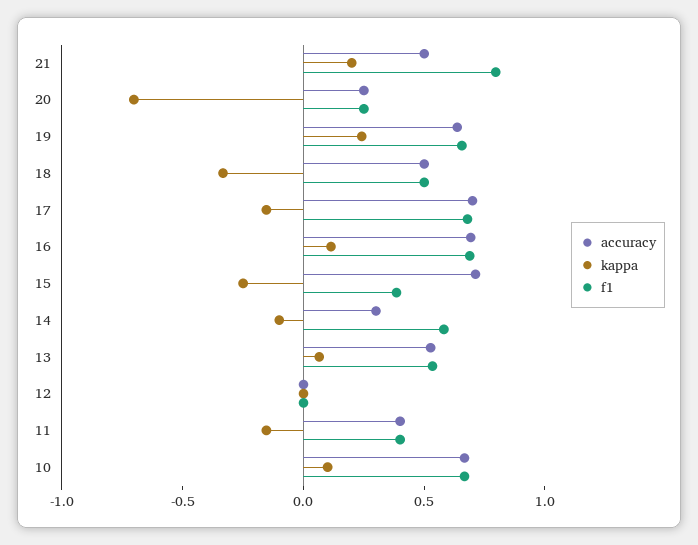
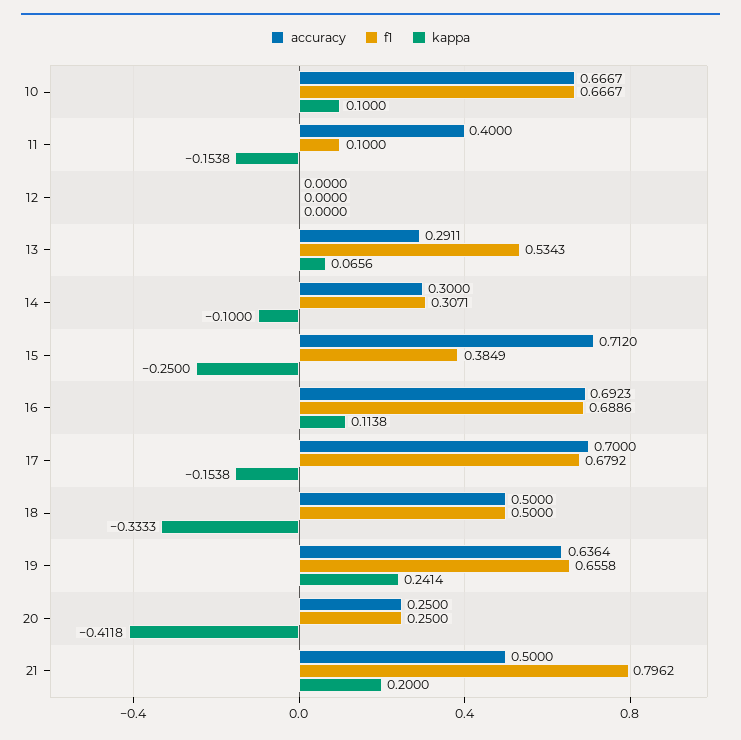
  {
    "accuracy": {
      "21": 0.5,
      "20": 0.25,
      "19": 0.6364,
      "18": 0.5,
      "17": 0.7,
      "16": 0.6923,
      "15": 0.712,
      "14": 0.3,
-     "13": 0.5,
+     "13": 0.2911,
      "12": 0,
      "11": 0.4,
      "10": 0.6667
    },
    "kappa": {
      "21": 0.2,
-     "20": -0.7,
+     "20": -0.4118,
      "19": 0.2414,
      "18": -0.3333,
      "17": -0.1538,
      "16": 0.1138,
      "15": -0.25,
      "14": -0.1,
      "13": 0.0656,
      "12": 0,
      "11": -0.1538,
      "10": 0.1
    },
    "f1": {
      "21": 0.7962,
      "20": 0.25,
      "19": 0.6558,
      "18": 0.5,
      "17": 0.6792,
      "16": 0.6886,
      "15": 0.3849,
-     "14": 0.6,
+     "14": 0.3071,
      "13": 0.5343,
      "12": 0,
-     "11": 0.4,
+     "11": 0.1,
      "10": 0.6667
    }
  }

